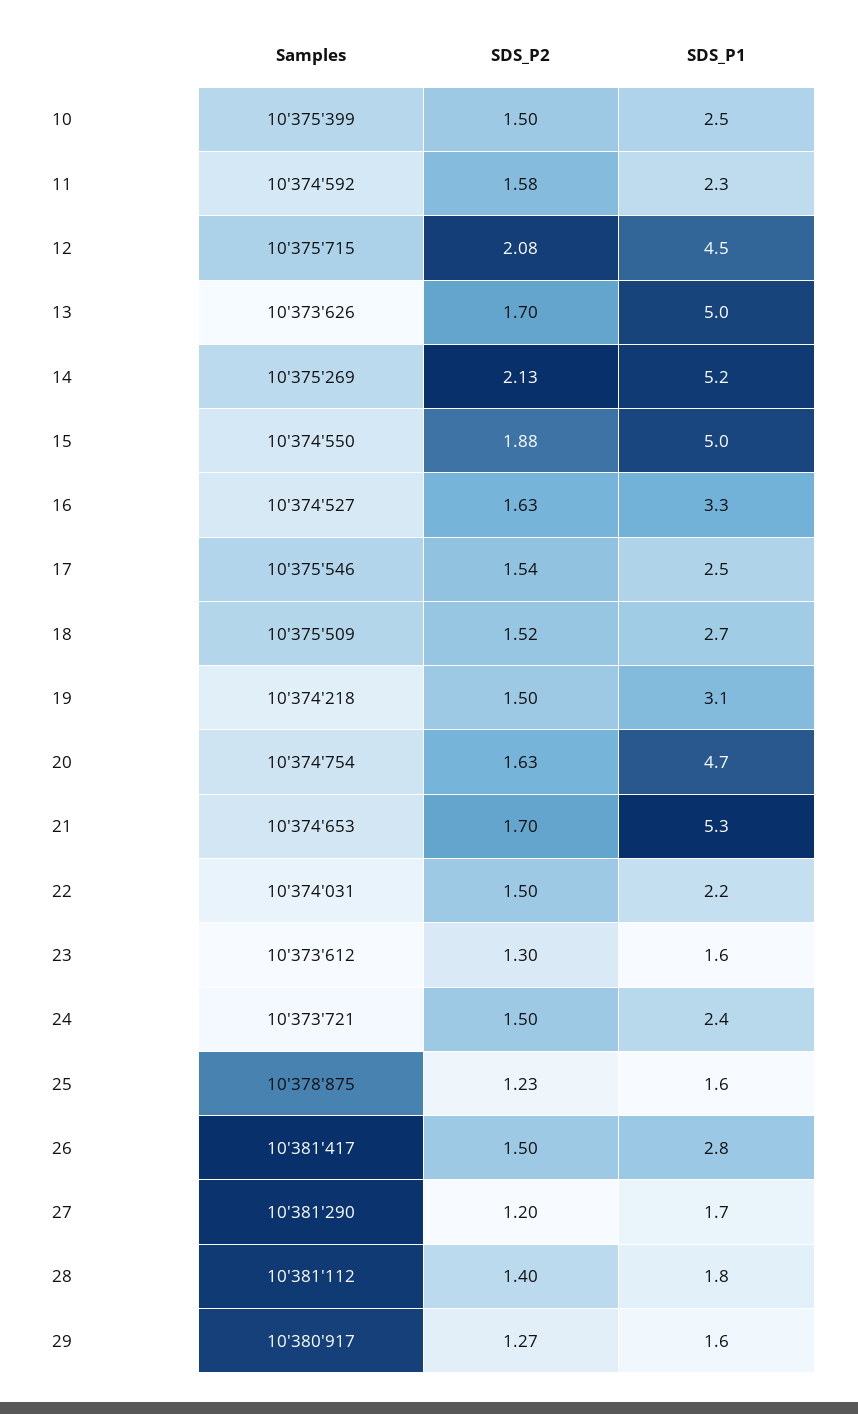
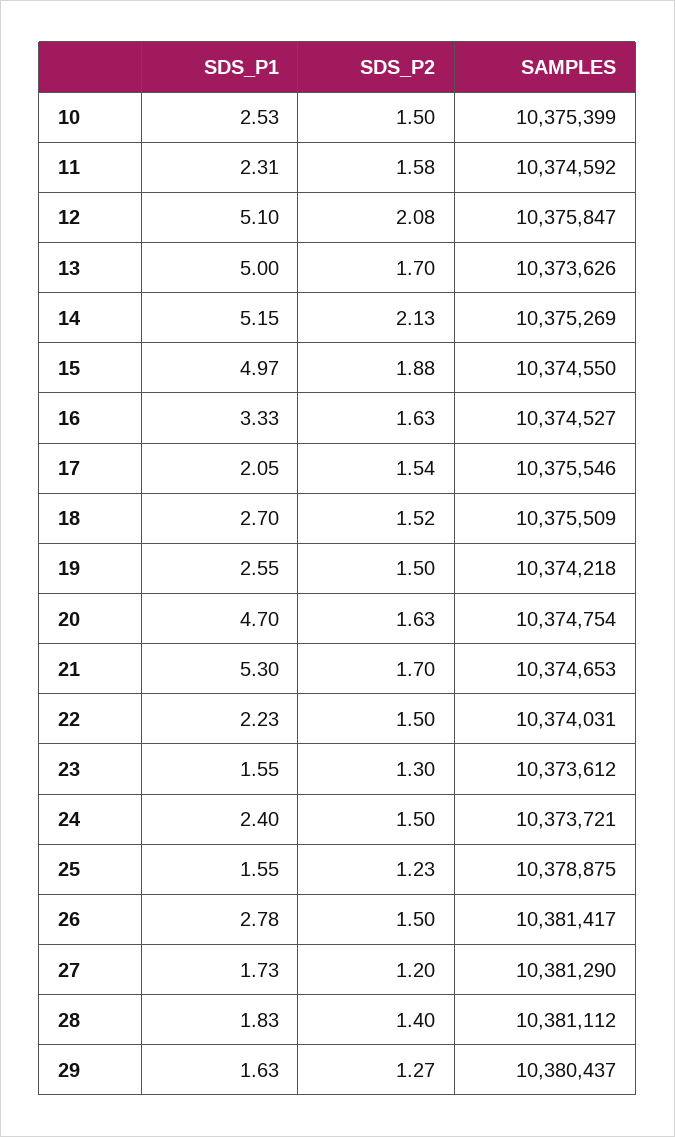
  {
    "Samples": {
      "10": 10375399,
      "11": 10374592,
-     "12": 10375715,
+     "12": 10375847,
      "13": 10373626,
      "14": 10375269,
      "15": 10374550,
      "16": 10374527,
      "17": 10375546,
      "18": 10375509,
      "19": 10374218,
      "20": 10374754,
      "21": 10374653,
      "22": 10374031,
      "23": 10373612,
      "24": 10373721,
      "25": 10378875,
      "26": 10381417,
      "27": 10381290,
      "28": 10381112,
-     "29": 10380917
+     "29": 10380437
    },
    "SDS_P2": {
      "10": 1.5,
      "11": 1.58,
      "12": 2.08,
      "13": 1.7,
      "14": 2.13,
      "15": 1.88,
      "16": 1.63,
      "17": 1.54,
      "18": 1.52,
      "19": 1.5,
      "20": 1.63,
      "21": 1.7,
      "22": 1.5,
      "23": 1.3,
      "24": 1.5,
      "25": 1.23,
      "26": 1.5,
      "27": 1.2,
      "28": 1.4,
      "29": 1.27
    },
    "SDS_P1": {
      "10": 2.53,
      "11": 2.31,
-     "12": 4.5,
+     "12": 5.1,
      "13": 5,
      "14": 5.15,
      "15": 4.97,
      "16": 3.33,
-     "17": 2.5,
+     "17": 2.05,
      "18": 2.7,
-     "19": 3.1,
+     "19": 2.55,
      "20": 4.7,
      "21": 5.3,
      "22": 2.23,
      "23": 1.55,
      "24": 2.4,
      "25": 1.55,
      "26": 2.78,
      "27": 1.73,
      "28": 1.83,
      "29": 1.63
    }
  }

